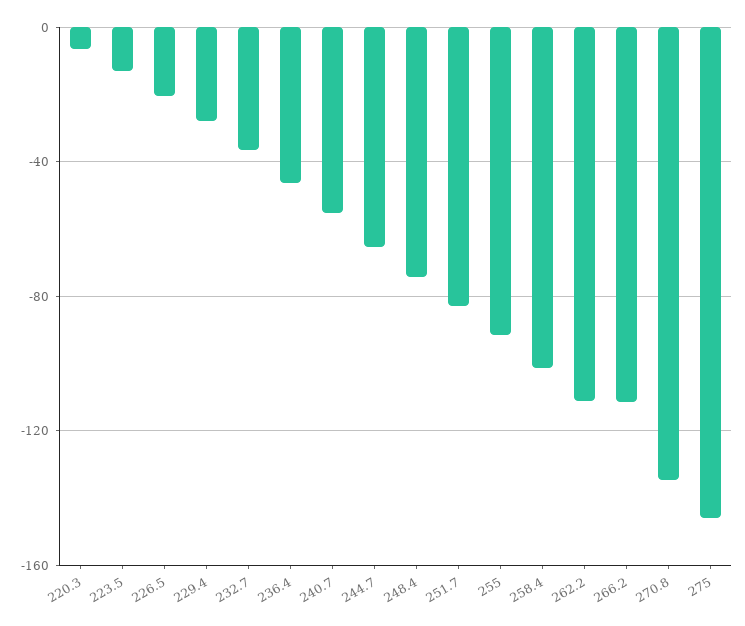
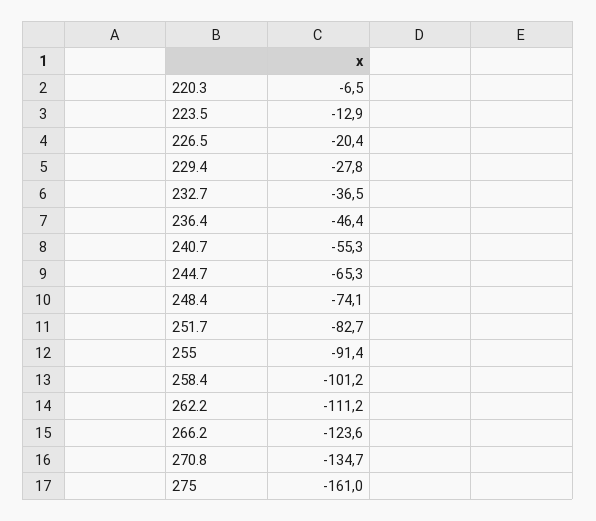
  {
    "220.3": -6.5,
    "223.5": -12.9,
    "226.5": -20.4,
    "229.4": -27.8,
    "232.7": -36.5,
    "236.4": -46.4,
    "240.7": -55.3,
    "244.7": -65.3,
    "248.4": -74.1,
    "251.7": -82.7,
    "255": -91.4,
    "258.4": -101.2,
    "262.2": -111.2,
-   "266.2": -110,
+   "266.2": -123.6,
    "270.8": -134.7,
-   "275": -145
+   "275": -161
  }

